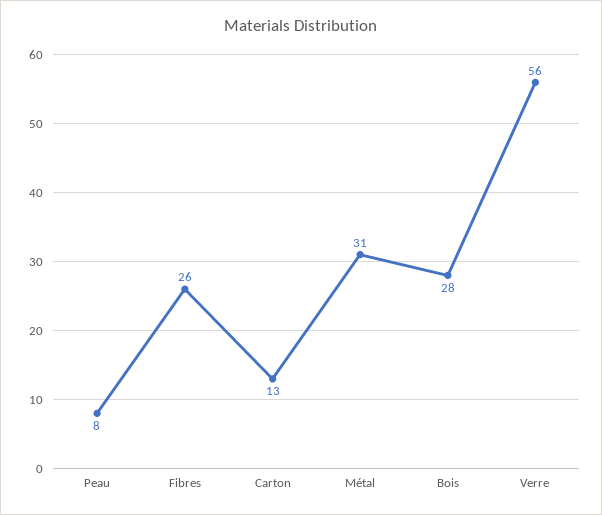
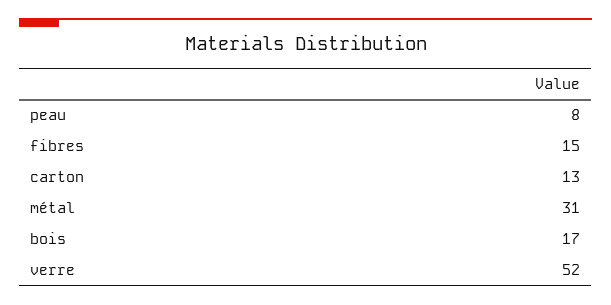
  {
    "Peau": 8,
-   "Fibres": 26,
+   "Fibres": 15,
    "Carton": 13,
    "Métal": 31,
-   "Bois": 28,
+   "Bois": 17,
-   "Verre": 56
+   "Verre": 52
  }

